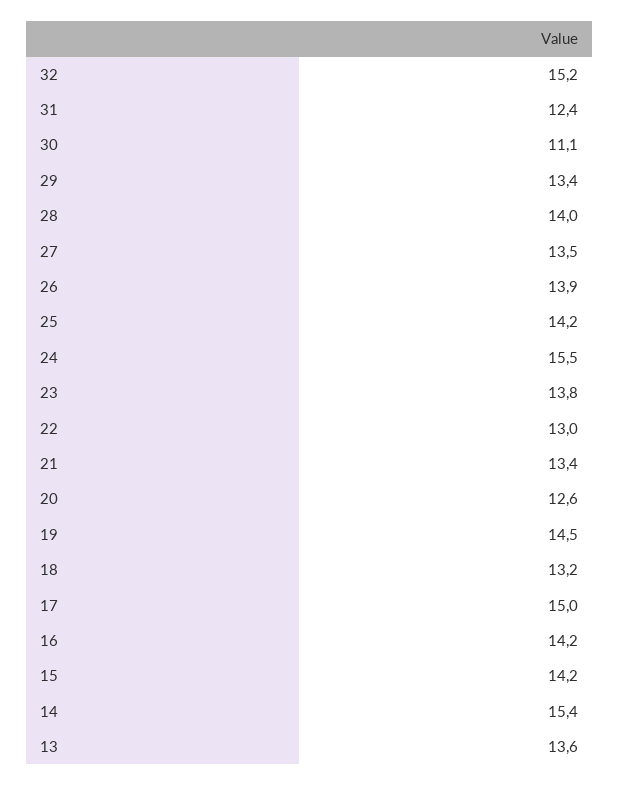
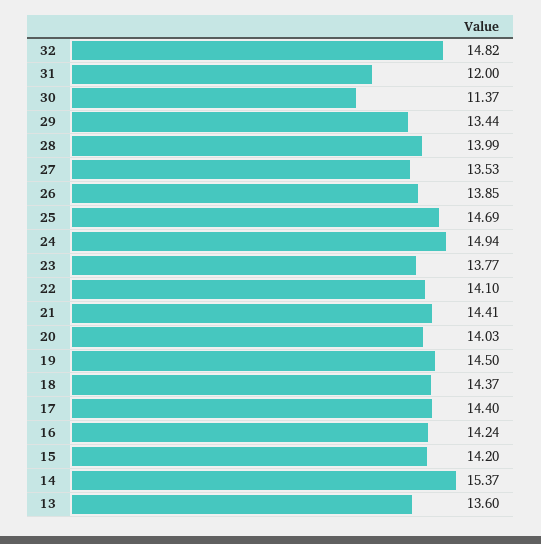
  {
-   "32": 15.2,
+   "32": 14.82,
-   "31": 12.4,
+   "31": 12,
-   "30": 11.1,
+   "30": 11.37,
    "29": 13.44,
    "28": 13.99,
    "27": 13.53,
    "26": 13.85,
-   "25": 14.2,
+   "25": 14.69,
-   "24": 15.5,
+   "24": 14.94,
    "23": 13.77,
-   "22": 13,
+   "22": 14.1,
-   "21": 13.4,
+   "21": 14.41,
-   "20": 12.6,
+   "20": 14.03,
    "19": 14.5,
-   "18": 13.2,
+   "18": 14.37,
-   "17": 15,
+   "17": 14.4,
    "16": 14.24,
    "15": 14.2,
    "14": 15.37,
    "13": 13.6
  }

